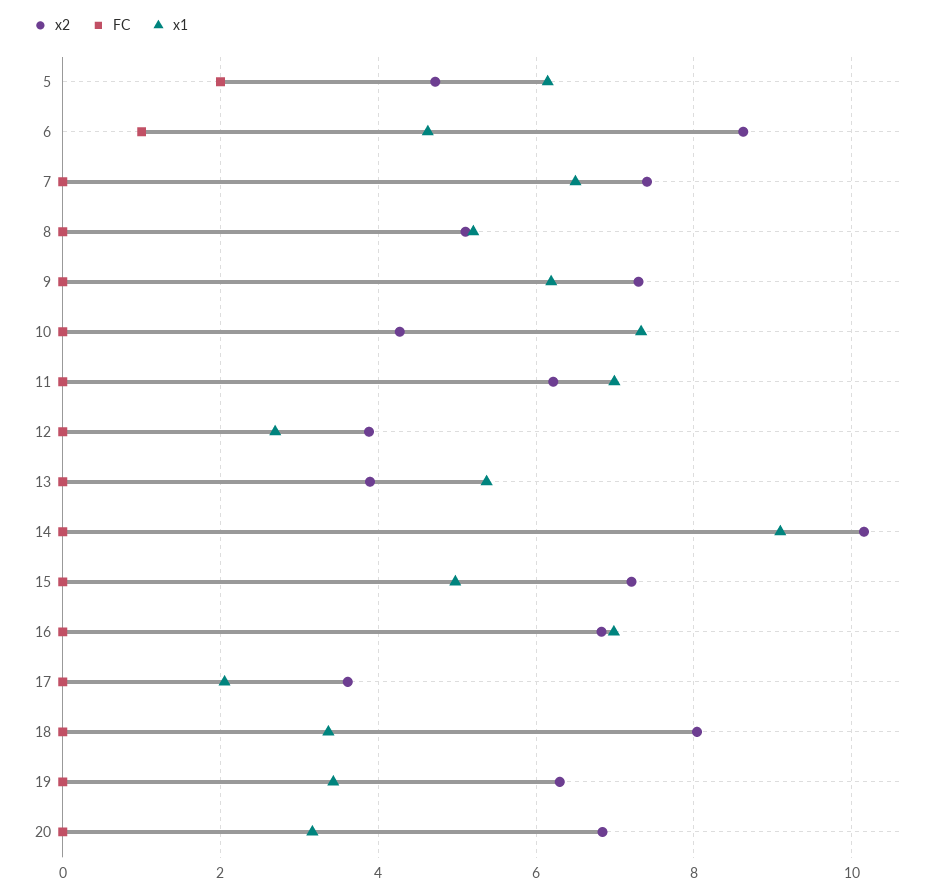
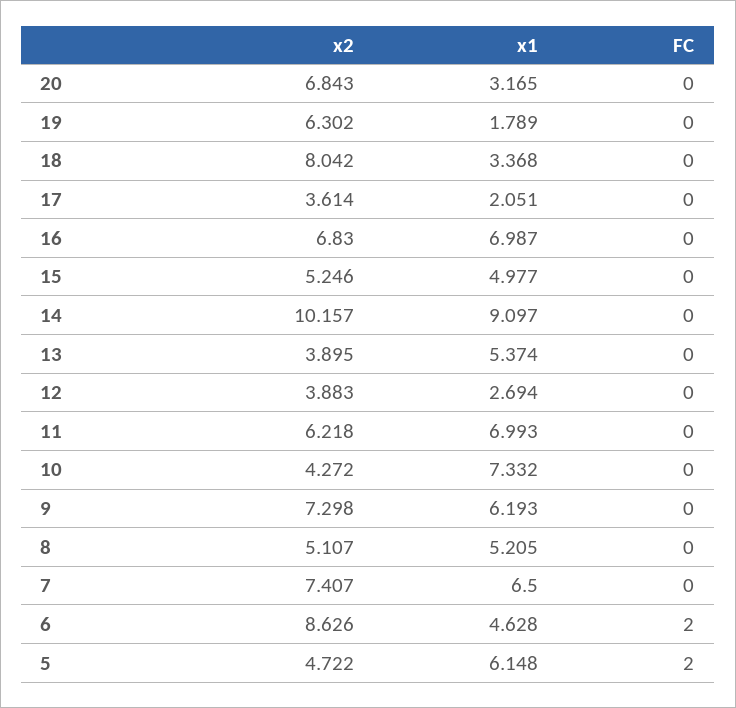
  {
    "x2": {
      "5": 4.722,
      "6": 8.626,
      "7": 7.407,
      "8": 5.107,
      "9": 7.298,
      "10": 4.272,
      "11": 6.218,
      "12": 3.883,
      "13": 3.895,
      "14": 10.157,
-     "15": 7.2,
+     "15": 5.246,
      "16": 6.83,
      "17": 3.614,
      "18": 8.042,
      "19": 6.302,
      "20": 6.843
    },
    "FC": {
      "5": 2,
-     "6": 1,
+     "6": 2,
      "7": 0,
      "8": 0,
      "9": 0,
      "10": 0,
      "11": 0,
      "12": 0,
      "13": 0,
      "14": 0,
      "15": 0,
      "16": 0,
      "17": 0,
      "18": 0,
      "19": 0,
      "20": 0
    },
    "x1": {
      "5": 6.148,
      "6": 4.628,
      "7": 6.5,
      "8": 5.205,
      "9": 6.193,
      "10": 7.332,
      "11": 6.993,
      "12": 2.694,
      "13": 5.374,
      "14": 9.097,
      "15": 4.977,
      "16": 6.987,
      "17": 2.051,
      "18": 3.368,
-     "19": 3.4,
+     "19": 1.789,
      "20": 3.165
    }
  }

